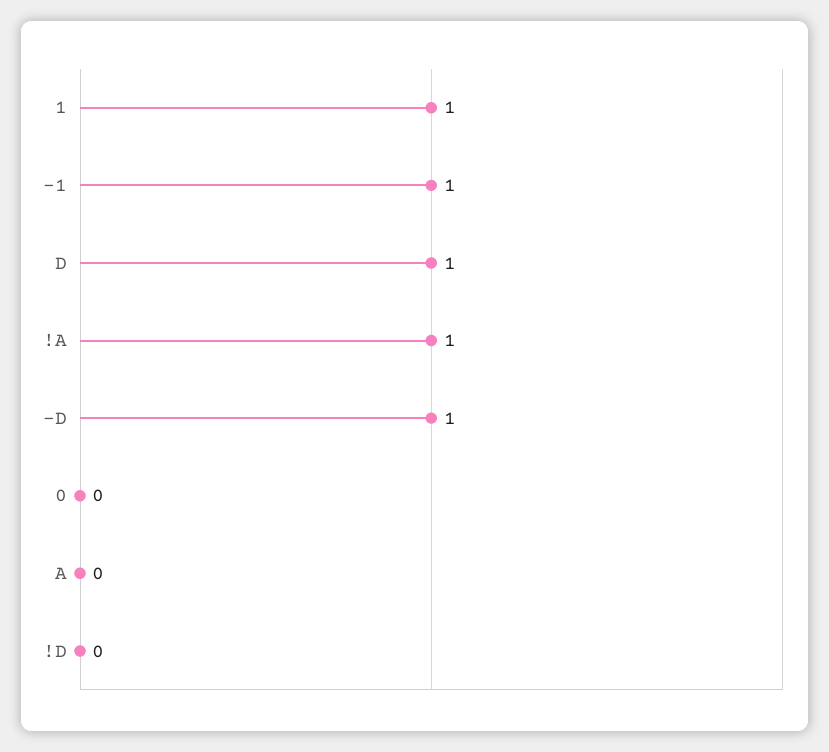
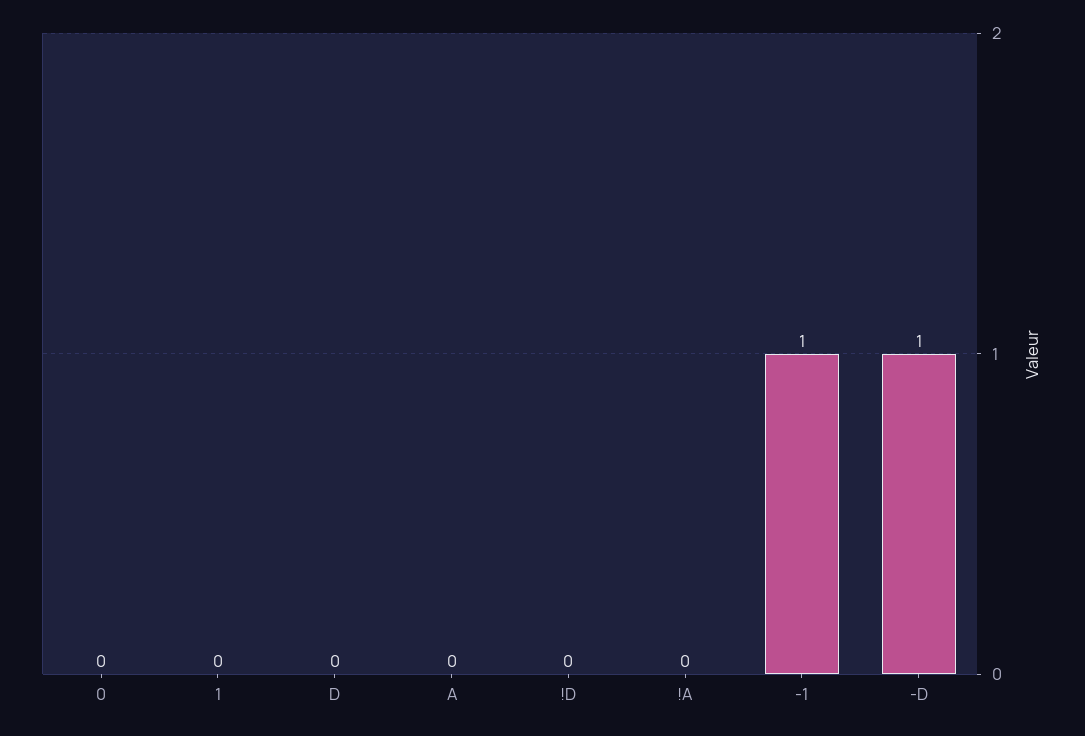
  {
-   "1": 1,
+   "1": 0,
    "-1": 1,
-   "D": 1,
+   "D": 0,
-   "!A": 1,
+   "!A": 0,
    "-D": 1,
    "0": 0,
    "A": 0,
    "!D": 0
  }

